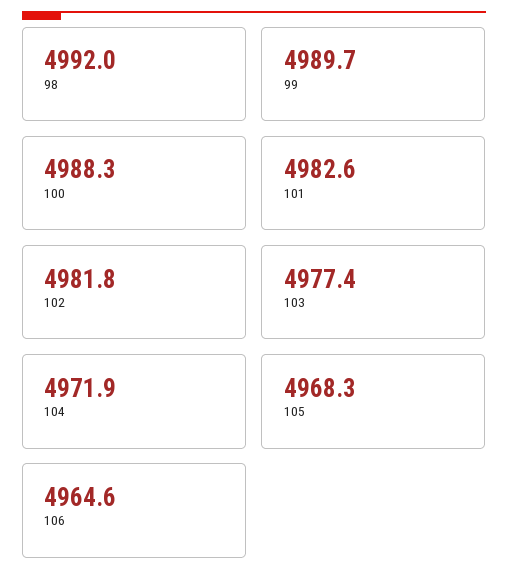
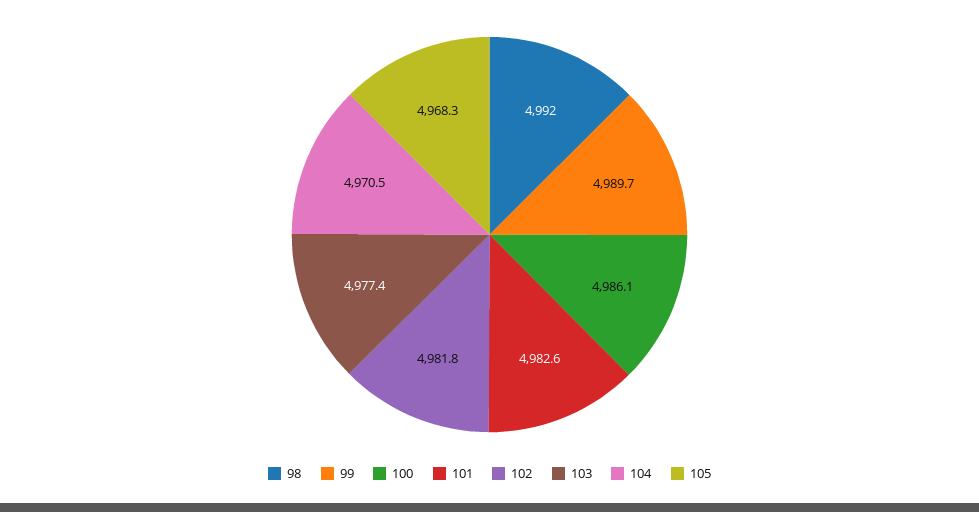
  {
    "98": 4992,
    "99": 4989.7,
-   "100": 4988.3,
+   "100": 4986.1,
    "101": 4982.6,
    "102": 4981.8,
    "103": 4977.4,
-   "104": 4971.9,
+   "104": 4970.5,
-   "105": 4968.3,
+   "105": 4968.3
-   "106": 4964.6
  }

